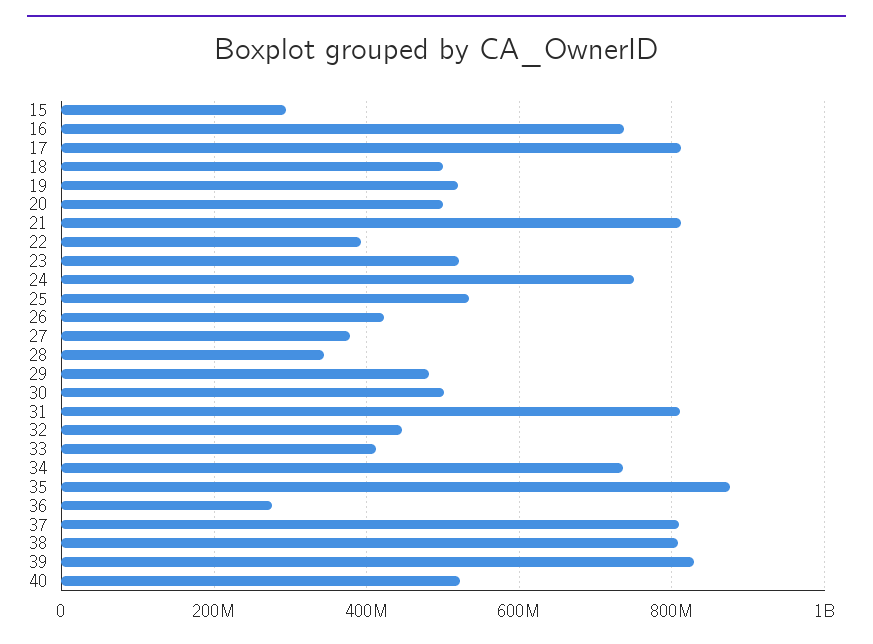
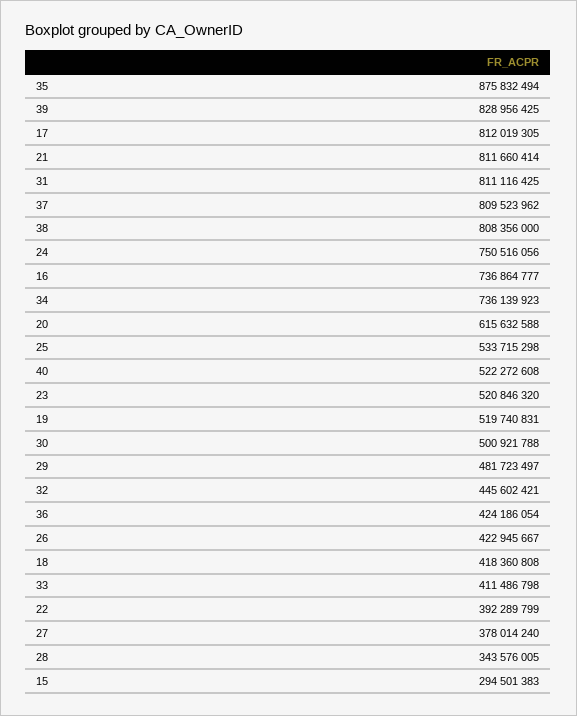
  {
    "15": 294501383,
    "16": 736864777,
    "17": 812019305,
-   "18": 500000000,
+   "18": 418360808,
    "19": 519740831,
-   "20": 500000000,
+   "20": 615632588,
    "21": 811660414,
    "22": 392289799,
    "23": 520846320,
    "24": 750516056,
    "25": 533715298,
    "26": 422945667,
    "27": 378014240,
    "28": 343576005,
    "29": 481723497,
    "30": 500921788,
    "31": 811116425,
    "32": 445602421,
    "33": 411486798,
    "34": 736139923,
    "35": 875832494,
-   "36": 280000000,
+   "36": 424186054,
    "37": 809523962,
    "38": 808356000,
    "39": 828956425,
    "40": 522272608
  }

